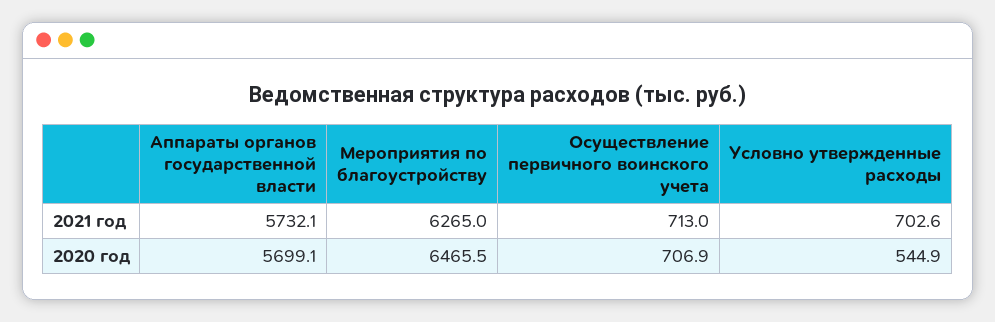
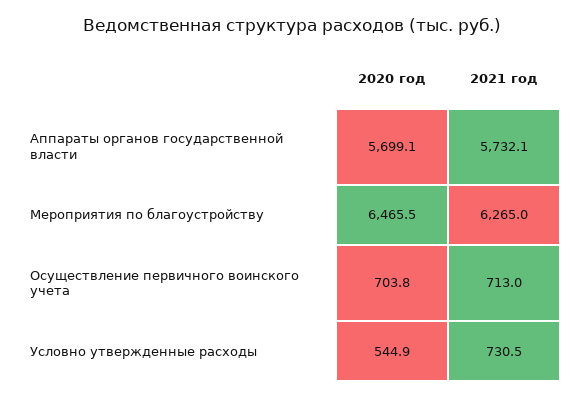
  {
    "Аппараты органов государственной власти": {
      "2021 год": 5732.1,
      "2020 год": 5699.1
    },
    "Мероприятия по благоустройству": {
      "2021 год": 6265,
      "2020 год": 6465.5
    },
    "Осуществление первичного воинского учета": {
      "2021 год": 713,
-     "2020 год": 706.9
+     "2020 год": 703.8
    },
    "Условно утвержденные расходы": {
-     "2021 год": 702.6,
+     "2021 год": 730.5,
      "2020 год": 544.9
    }
  }

